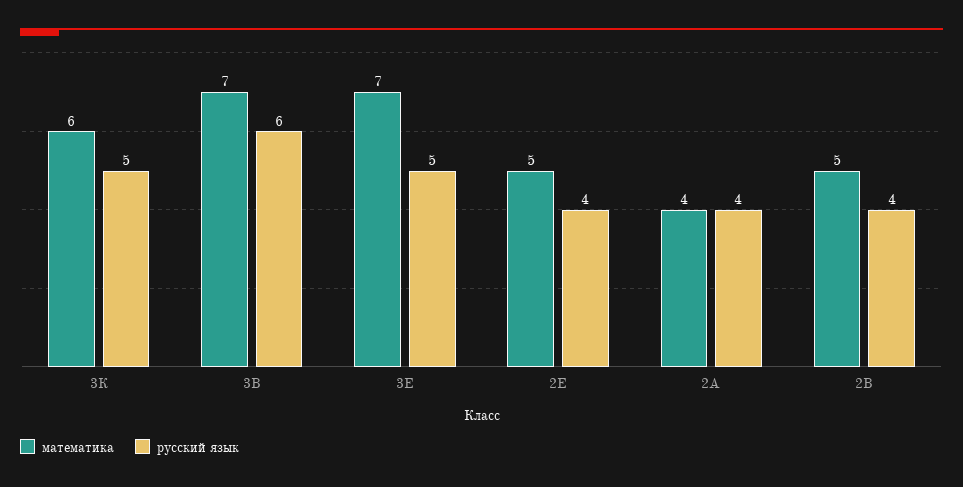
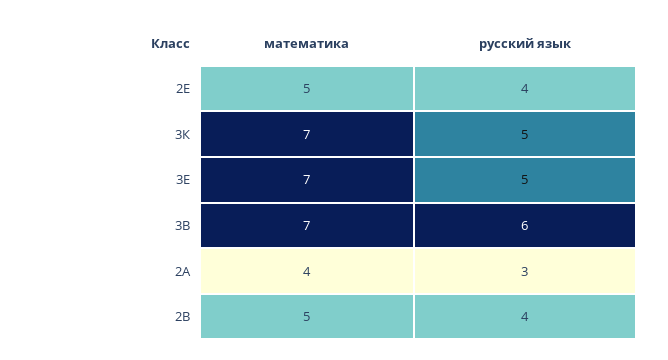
  {
    "математика": {
-     "3К": 6,
+     "3К": 7,
      "3В": 7,
      "3Е": 7,
      "2Е": 5,
      "2А": 4,
      "2В": 5
    },
    "русский язык": {
      "3К": 5,
      "3В": 6,
      "3Е": 5,
      "2Е": 4,
-     "2А": 4,
+     "2А": 3,
      "2В": 4
    }
  }

